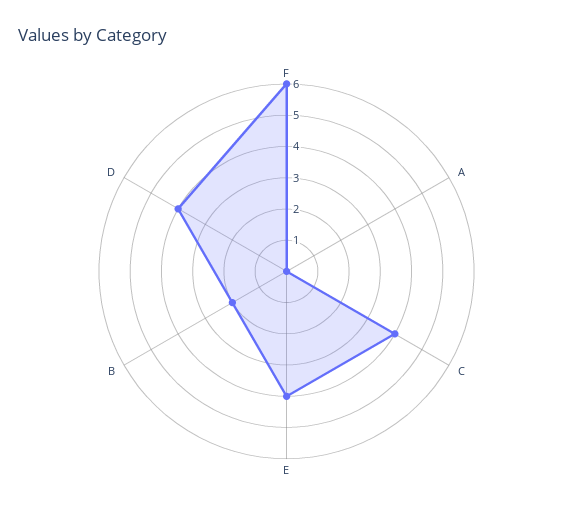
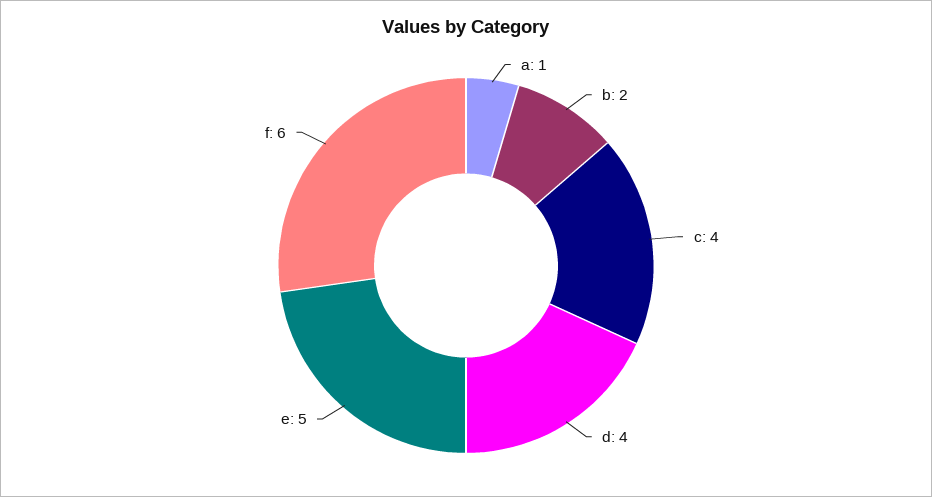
  {
    "F": 6,
-   "A": 0,
+   "A": 1,
    "C": 4,
-   "E": 4,
+   "E": 5,
    "B": 2,
    "D": 4
  }

